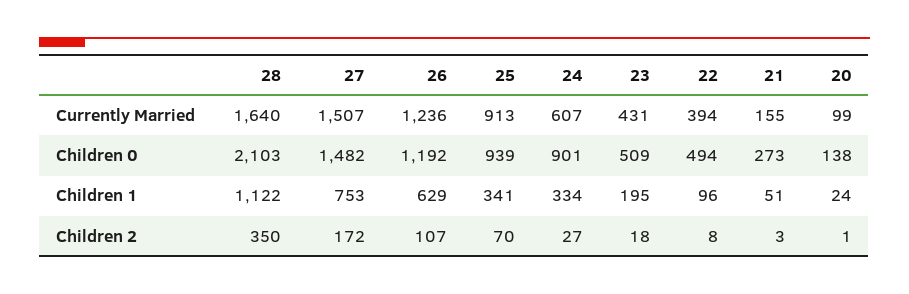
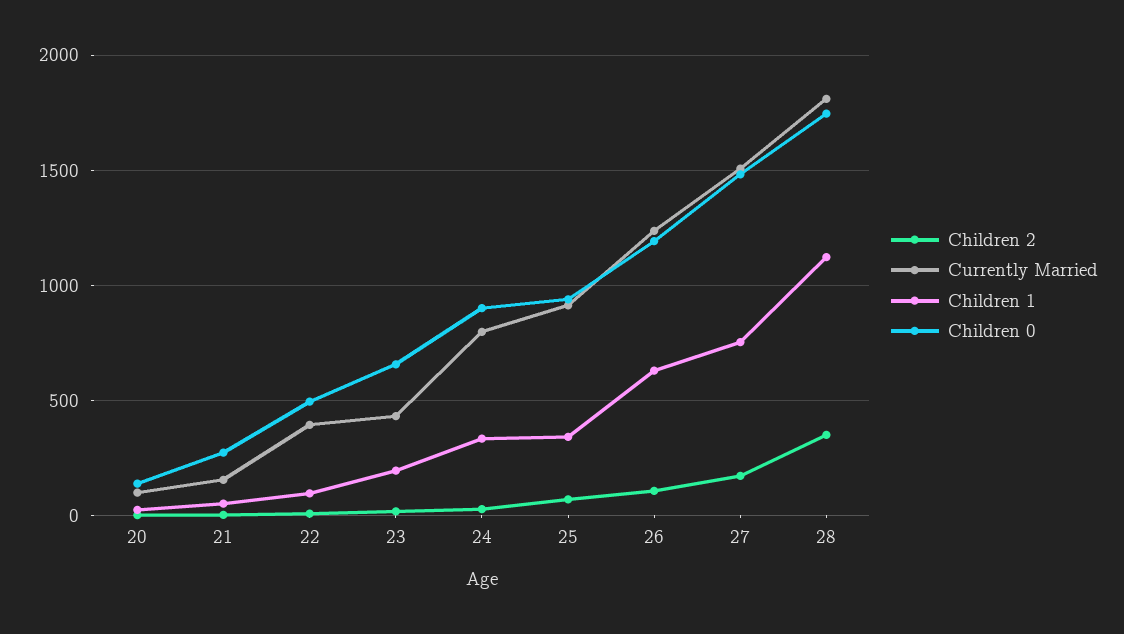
  {
    "Currently Married": {
-     "28": 1640,
+     "28": 1800,
      "27": 1507,
      "26": 1236,
      "25": 913,
-     "24": 607,
+     "24": 800,
      "23": 431,
      "22": 394,
      "21": 155,
      "20": 99
    },
    "Children 0": {
-     "28": 2103,
+     "28": 1750,
      "27": 1482,
      "26": 1192,
      "25": 939,
      "24": 901,
-     "23": 509,
+     "23": 650,
      "22": 494,
      "21": 273,
      "20": 138
    },
    "Children 1": {
      "28": 1122,
      "27": 753,
      "26": 629,
      "25": 341,
      "24": 334,
      "23": 195,
      "22": 96,
      "21": 51,
      "20": 24
    },
    "Children 2": {
      "28": 350,
      "27": 172,
      "26": 107,
      "25": 70,
      "24": 27,
      "23": 18,
      "22": 8,
      "21": 3,
      "20": 1
    }
  }

